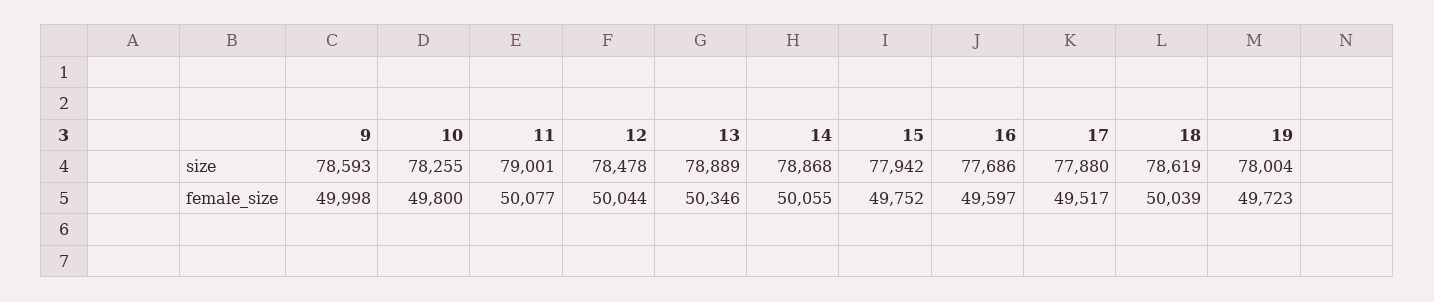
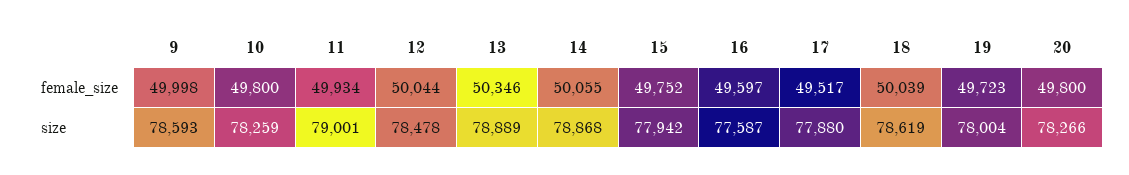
  {
    "9": {
      "size": 78593,
      "female_size": 49998
    },
    "10": {
-     "size": 78255,
+     "size": 78259,
      "female_size": 49800
    },
    "11": {
      "size": 79001,
-     "female_size": 50077
+     "female_size": 49934
    },
    "12": {
      "size": 78478,
      "female_size": 50044
    },
    "13": {
      "size": 78889,
      "female_size": 50346
    },
    "14": {
      "size": 78868,
      "female_size": 50055
    },
    "15": {
      "size": 77942,
      "female_size": 49752
    },
    "16": {
-     "size": 77686,
+     "size": 77587,
      "female_size": 49597
    },
    "17": {
      "size": 77880,
      "female_size": 49517
    },
    "18": {
      "size": 78619,
      "female_size": 50039
    },
    "19": {
      "size": 78004,
      "female_size": 49723
-   }
+   },
+   "20": {
+     "female_size": 49800,
+     "size": 78266
+   }
  }

